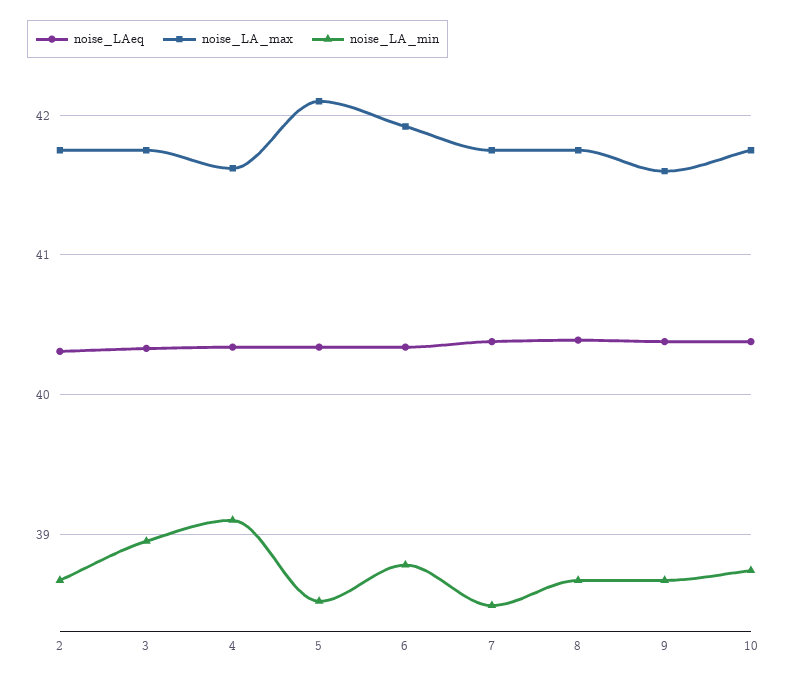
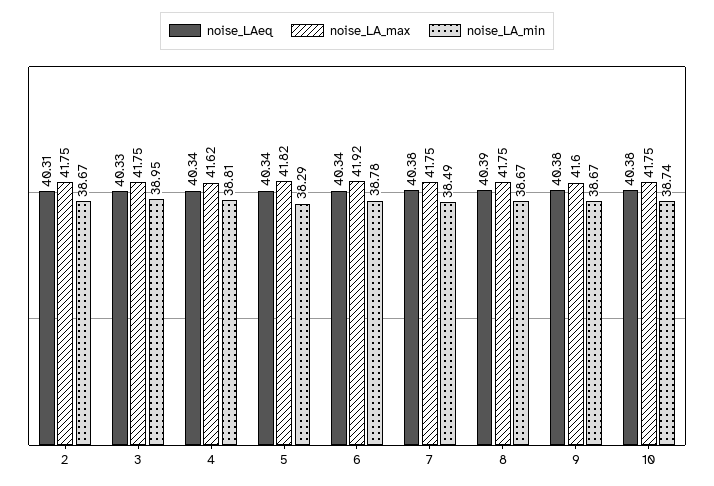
  {
    "noise_LAeq": {
      "2": 40.31,
      "3": 40.33,
      "4": 40.34,
      "5": 40.34,
      "6": 40.34,
      "7": 40.38,
      "8": 40.39,
      "9": 40.38,
      "10": 40.38
    },
    "noise_LA_max": {
      "2": 41.75,
      "3": 41.75,
      "4": 41.62,
-     "5": 42.1,
+     "5": 41.82,
      "6": 41.92,
      "7": 41.75,
      "8": 41.75,
      "9": 41.6,
      "10": 41.75
    },
    "noise_LA_min": {
      "2": 38.67,
      "3": 38.95,
-     "4": 39.1,
+     "4": 38.81,
-     "5": 38.5,
+     "5": 38.29,
      "6": 38.78,
      "7": 38.49,
      "8": 38.67,
      "9": 38.67,
      "10": 38.74
    }
  }

